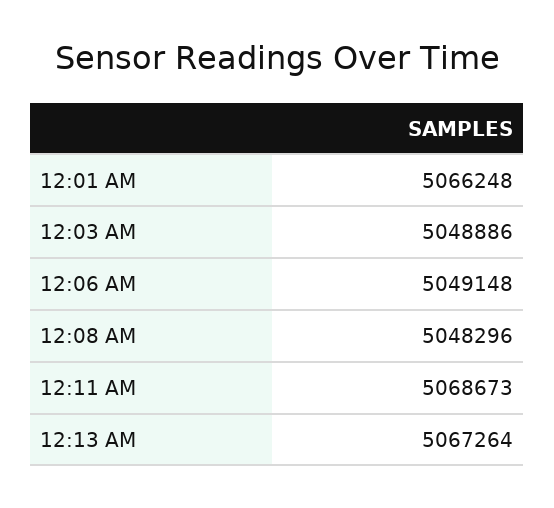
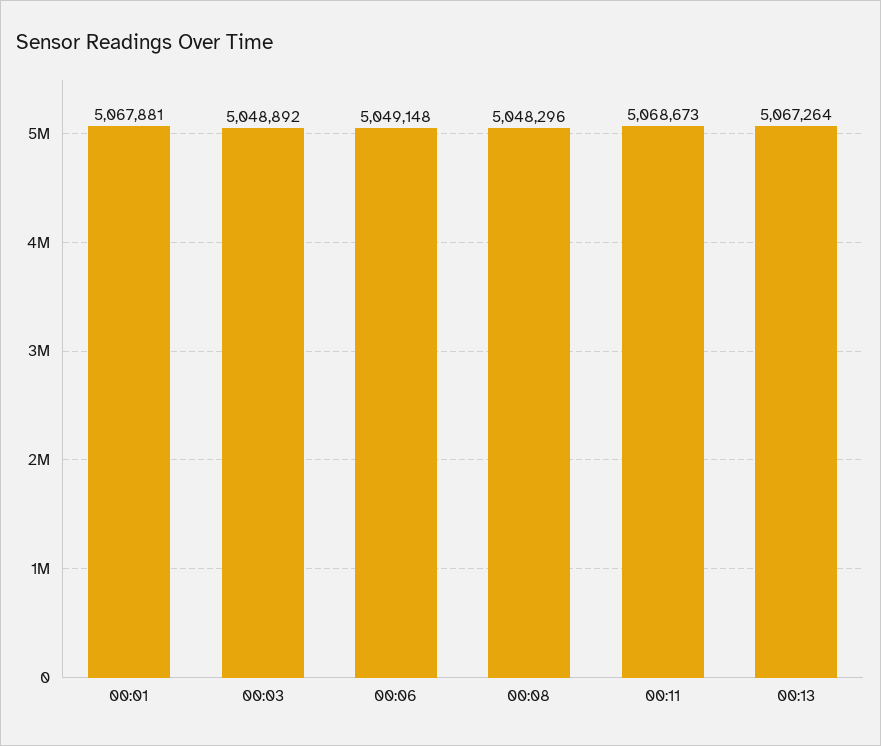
  {
-   "12:01 AM": 5066248,
+   "12:01 AM": 5067881,
-   "12:03 AM": 5048886,
+   "12:03 AM": 5048892,
    "12:06 AM": 5049148,
    "12:08 AM": 5048296,
    "12:11 AM": 5068673,
    "12:13 AM": 5067264
  }

